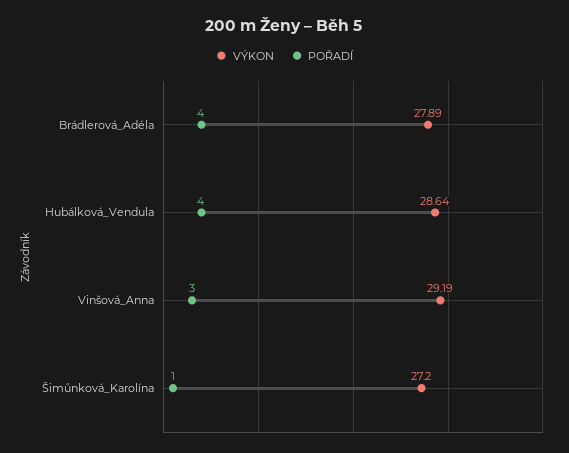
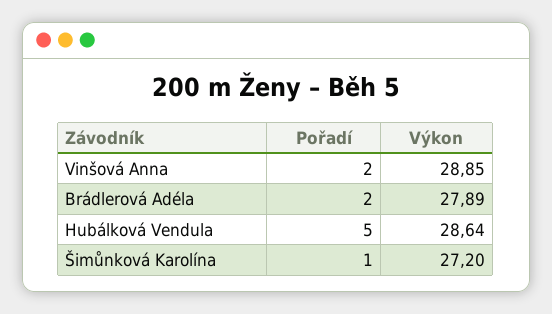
  {
    "VÝKON": {
      "Brádlerová_Adéla": 27.89,
      "Hubálková_Vendula": 28.64,
-     "Vinšová_Anna": 29.19,
+     "Vinšová_Anna": 28.85,
      "Šimůnková_Karolína": 27.2
    },
    "POŘADÍ": {
-     "Brádlerová_Adéla": 4,
+     "Brádlerová_Adéla": 2,
-     "Hubálková_Vendula": 4,
+     "Hubálková_Vendula": 5,
-     "Vinšová_Anna": 3,
+     "Vinšová_Anna": 2,
      "Šimůnková_Karolína": 1
    }
  }

